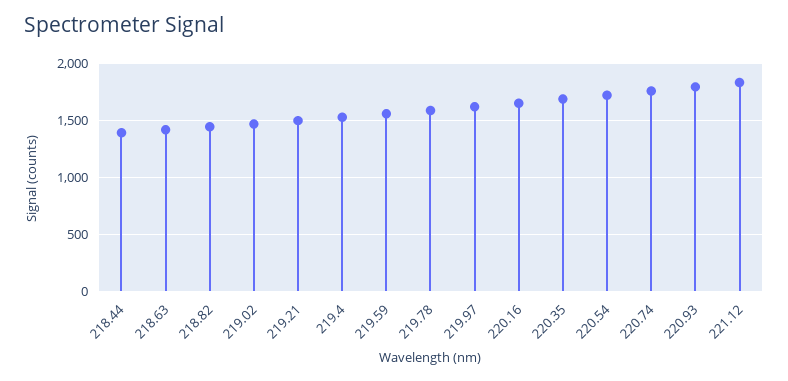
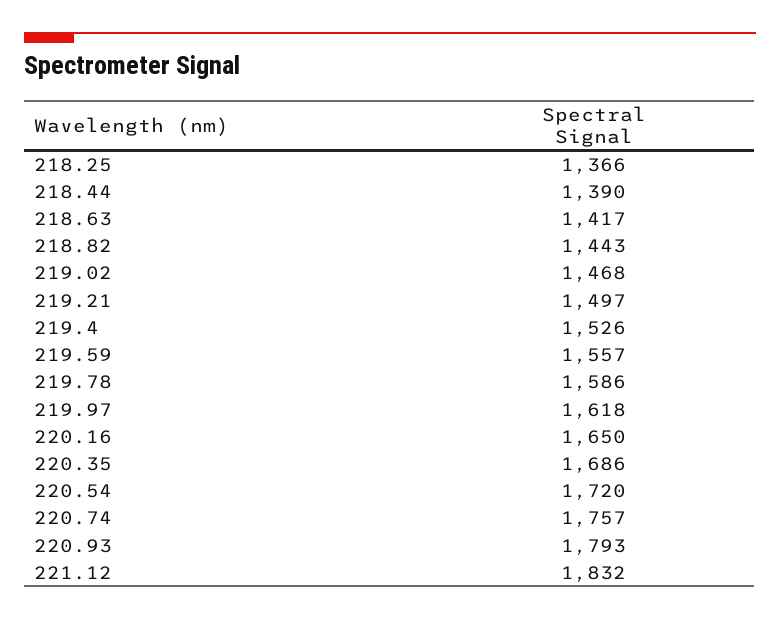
  {
    "218.44": 1390,
    "218.63": 1417,
    "218.82": 1443,
    "219.02": 1468,
    "219.21": 1497,
    "219.4": 1526,
    "219.59": 1557,
    "219.78": 1586,
    "219.97": 1618,
    "220.16": 1650,
    "220.35": 1686,
    "220.54": 1720,
    "220.74": 1757,
    "220.93": 1793,
-   "221.12": 1832
+   "221.12": 1832,
+   "218.25": 1366
  }

